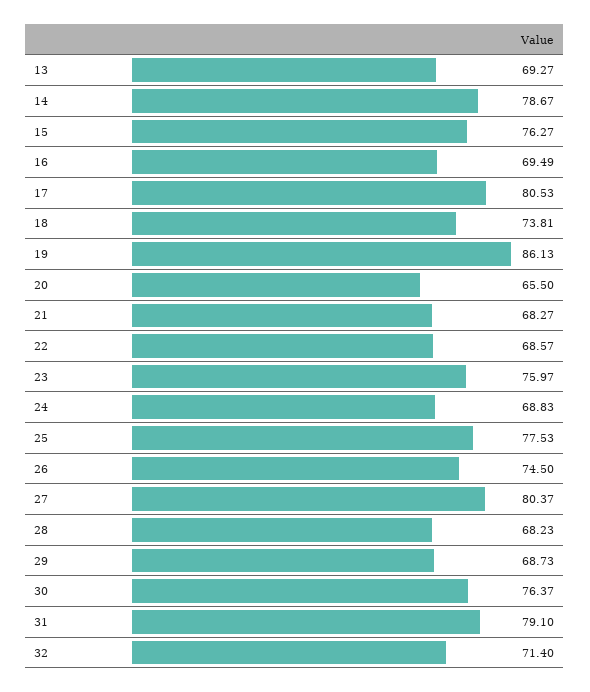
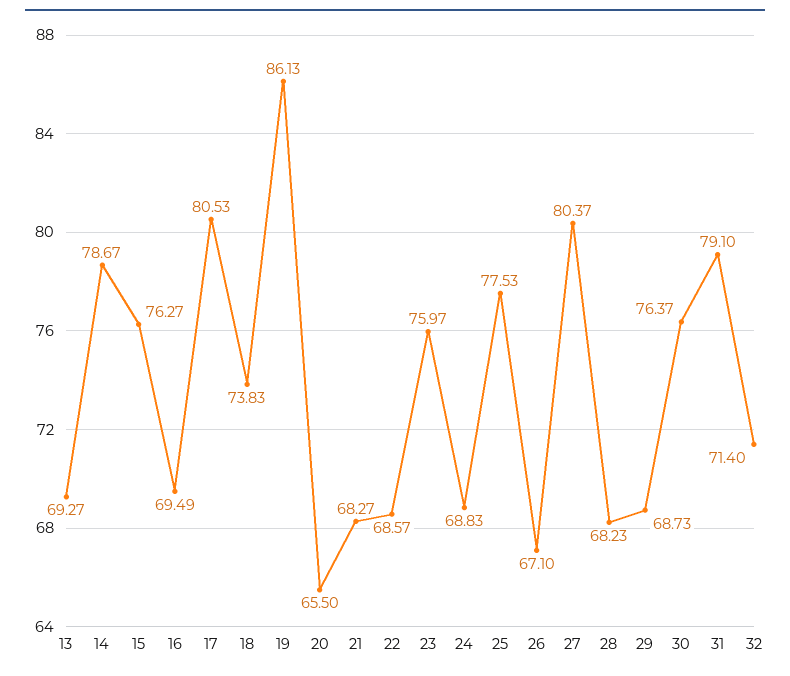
  {
    "13": 69.27,
    "14": 78.67,
    "15": 76.27,
    "16": 69.49,
    "17": 80.53,
-   "18": 73.81,
+   "18": 73.83,
    "19": 86.13,
    "20": 65.5,
    "21": 68.27,
    "22": 68.57,
    "23": 75.97,
    "24": 68.83,
    "25": 77.53,
-   "26": 74.5,
+   "26": 67.1,
    "27": 80.37,
    "28": 68.23,
    "29": 68.73,
    "30": 76.37,
    "31": 79.1,
    "32": 71.4
  }

